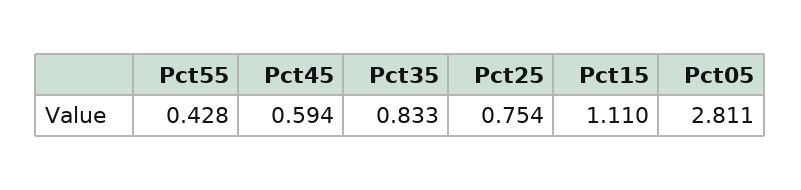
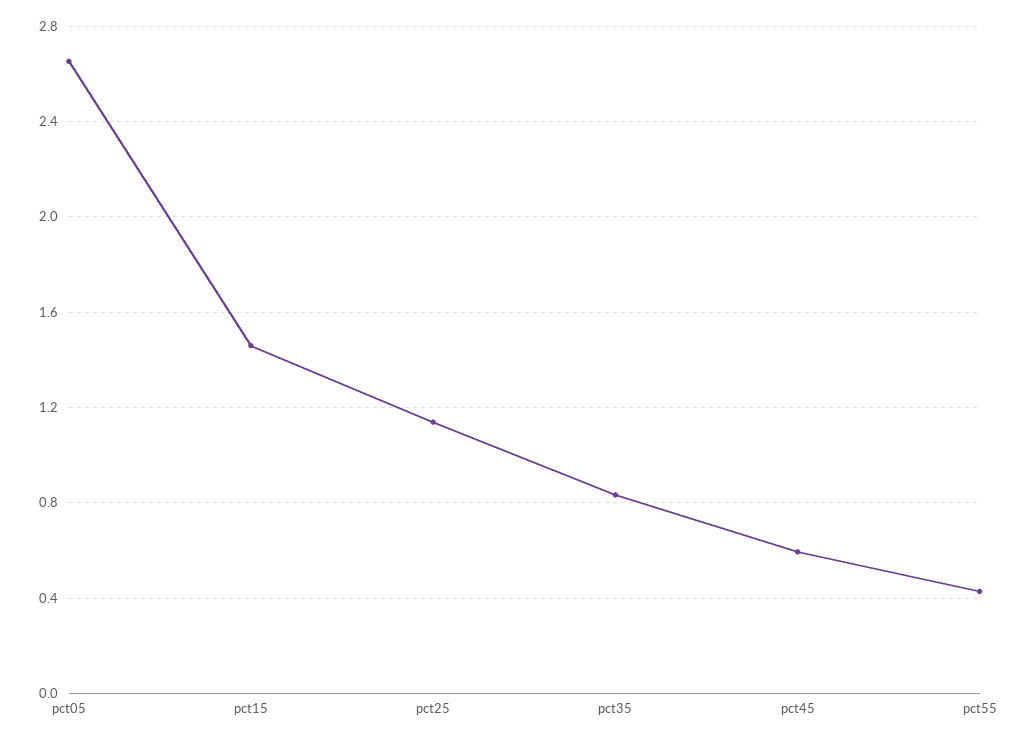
  {
    "Pct55": 0.428,
    "Pct45": 0.594,
    "Pct35": 0.833,
-   "Pct25": 0.754,
+   "Pct25": 1.15,
-   "Pct15": 1.11,
+   "Pct15": 1.45,
-   "Pct05": 2.811
+   "Pct05": 2.65
  }

